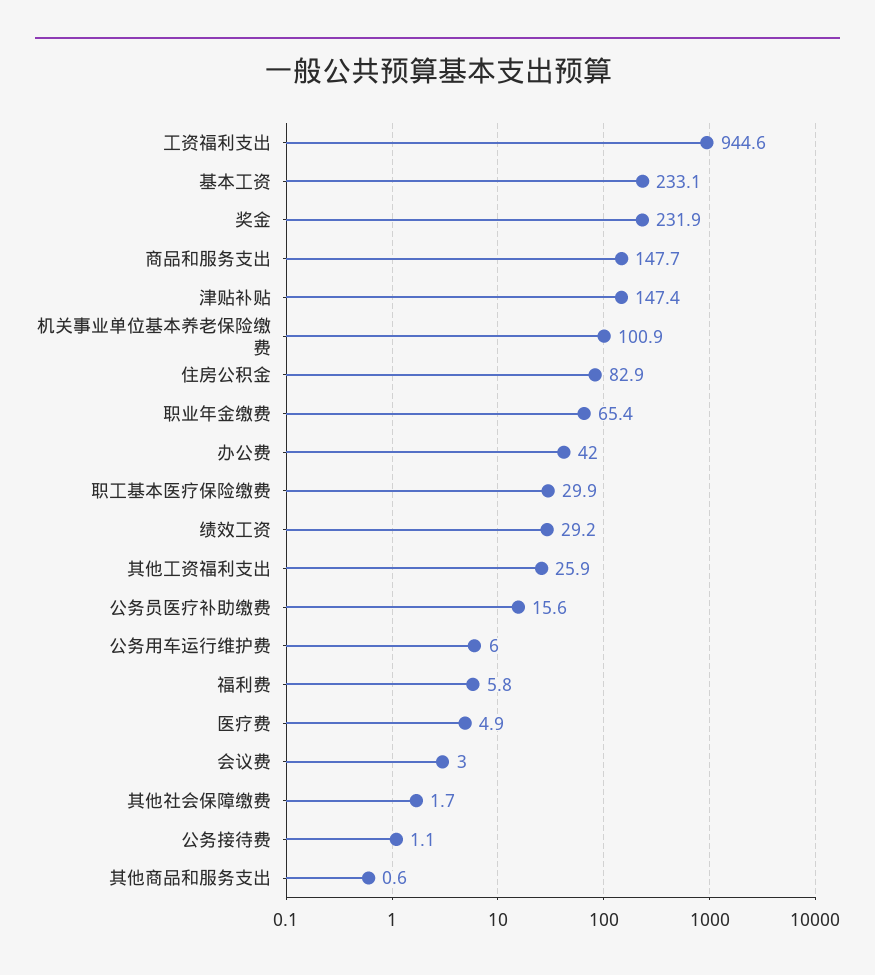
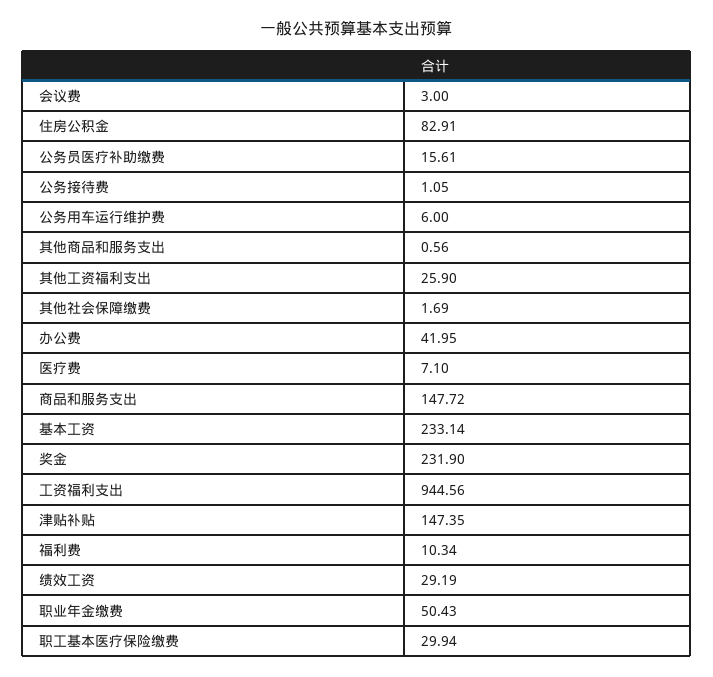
  {
    "工资福利支出": 944.56,
    "基本工资": 233.14,
    "奖金": 231.9,
    "商品和服务支出": 147.72,
    "津贴补贴": 147.35,
-   "机关事业单位基本养老保险缴费": 100.9,
    "住房公积金": 82.91,
-   "职业年金缴费": 65.4,
+   "职业年金缴费": 50.43,
    "办公费": 41.95,
    "职工基本医疗保险缴费": 29.94,
    "绩效工资": 29.19,
    "其他工资福利支出": 25.9,
    "公务员医疗补助缴费": 15.61,
    "公务用车运行维护费": 6,
-   "福利费": 5.8,
+   "福利费": 10.34,
-   "医疗费": 4.9,
+   "医疗费": 7.1,
    "会议费": 3,
    "其他社会保障缴费": 1.69,
    "公务接待费": 1.05,
    "其他商品和服务支出": 0.56
  }

